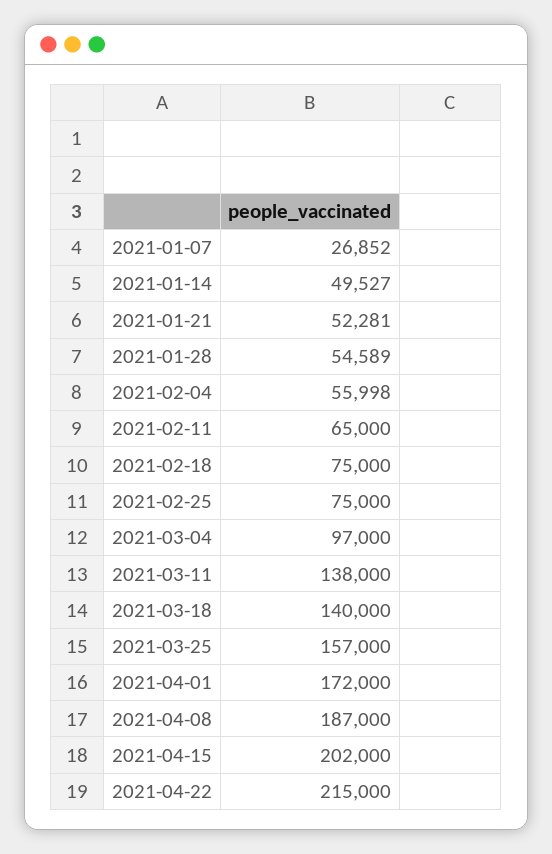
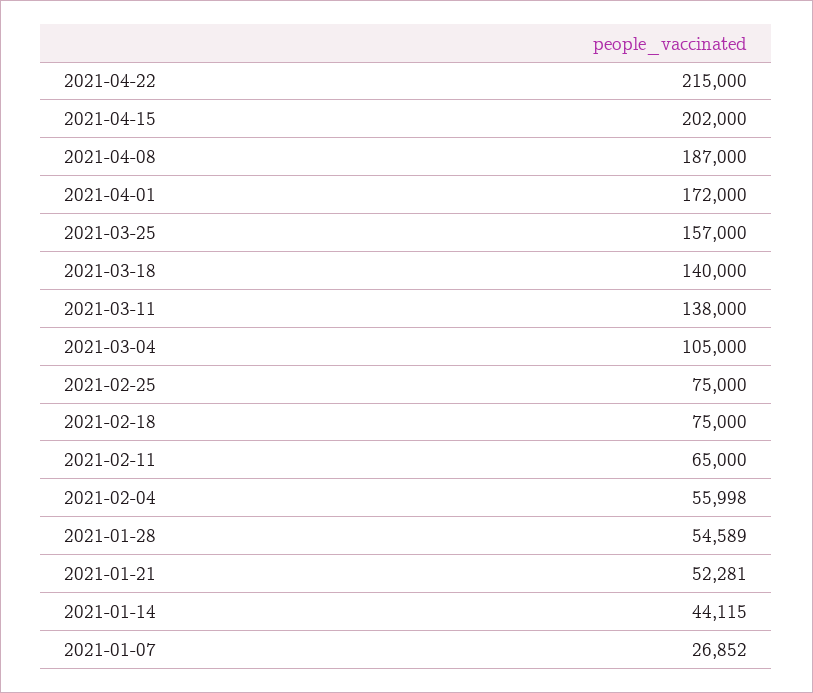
  {
    "2021-01-07": 26852,
-   "2021-01-14": 49527,
+   "2021-01-14": 44115,
    "2021-01-21": 52281,
    "2021-01-28": 54589,
    "2021-02-04": 55998,
    "2021-02-11": 65000,
    "2021-02-18": 75000,
    "2021-02-25": 75000,
-   "2021-03-04": 97000,
+   "2021-03-04": 105000,
    "2021-03-11": 138000,
    "2021-03-18": 140000,
    "2021-03-25": 157000,
    "2021-04-01": 172000,
    "2021-04-08": 187000,
    "2021-04-15": 202000,
    "2021-04-22": 215000
  }

